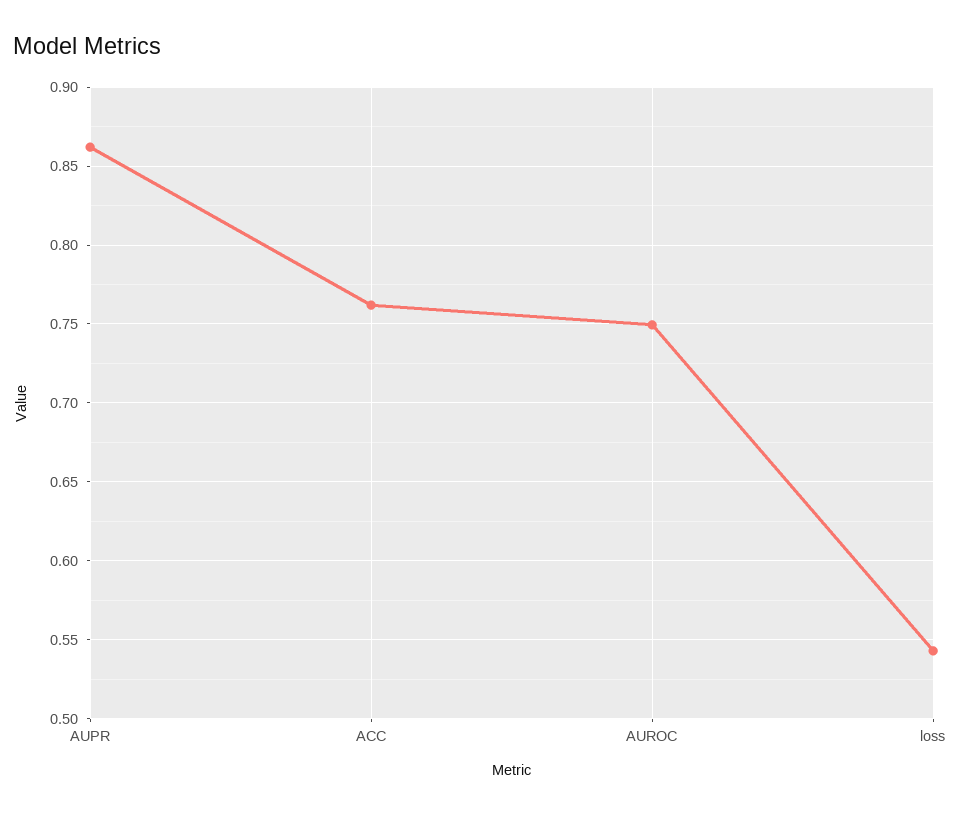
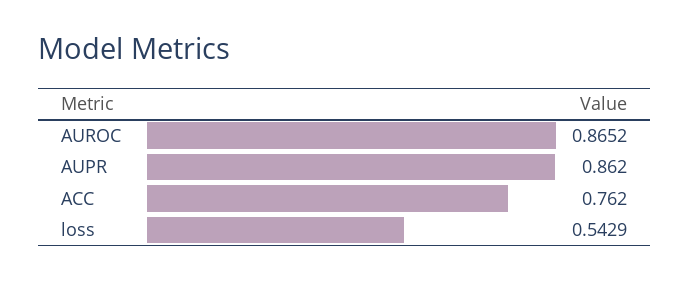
  {
    "AUPR": 0.862,
    "ACC": 0.762,
-   "AUROC": 0.75,
+   "AUROC": 0.8652,
    "loss": 0.5429
  }

